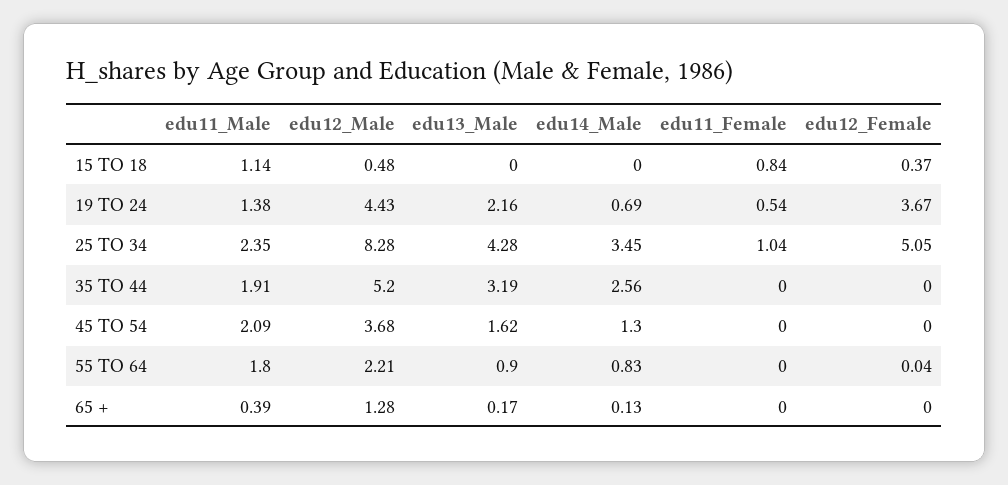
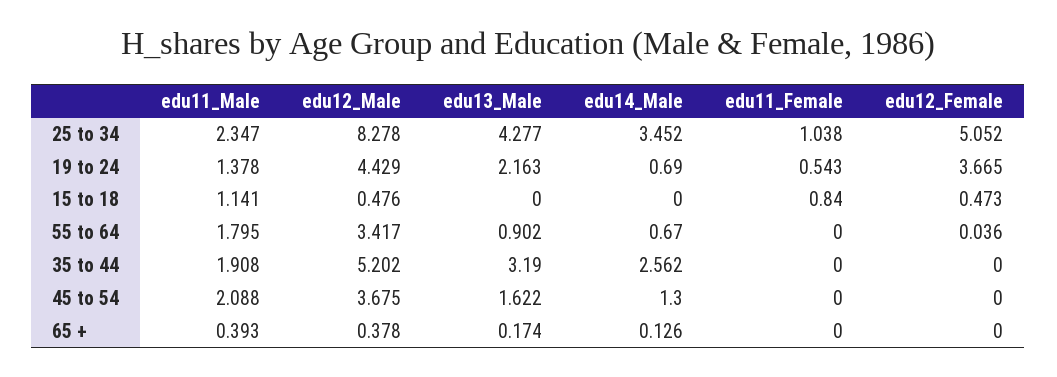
  {
    "edu11_Male": {
      "15 TO 18": 1.141,
      "19 TO 24": 1.378,
      "25 TO 34": 2.347,
      "35 TO 44": 1.908,
      "45 TO 54": 2.088,
      "55 TO 64": 1.795,
      "65 +": 0.393
    },
    "edu12_Male": {
      "15 TO 18": 0.476,
      "19 TO 24": 4.429,
      "25 TO 34": 8.278,
      "35 TO 44": 5.202,
      "45 TO 54": 3.675,
-     "55 TO 64": 2.21,
+     "55 TO 64": 3.417,
-     "65 +": 1.28
+     "65 +": 0.378
    },
    "edu13_Male": {
      "15 TO 18": 0,
      "19 TO 24": 2.163,
      "25 TO 34": 4.277,
      "35 TO 44": 3.19,
      "45 TO 54": 1.622,
      "55 TO 64": 0.902,
      "65 +": 0.174
    },
    "edu14_Male": {
      "15 TO 18": 0,
      "19 TO 24": 0.69,
      "25 TO 34": 3.452,
      "35 TO 44": 2.562,
      "45 TO 54": 1.3,
-     "55 TO 64": 0.83,
+     "55 TO 64": 0.67,
      "65 +": 0.126
    },
    "edu11_Female": {
      "15 TO 18": 0.84,
      "19 TO 24": 0.543,
      "25 TO 34": 1.038,
      "35 TO 44": 0,
      "45 TO 54": 0,
      "55 TO 64": 0,
      "65 +": 0
    },
    "edu12_Female": {
-     "15 TO 18": 0.37,
+     "15 TO 18": 0.473,
      "19 TO 24": 3.665,
      "25 TO 34": 5.052,
      "35 TO 44": 0,
      "45 TO 54": 0,
      "55 TO 64": 0.036,
      "65 +": 0
    }
  }

